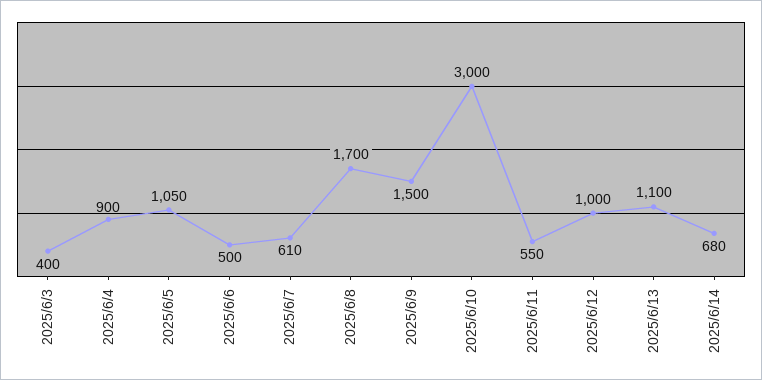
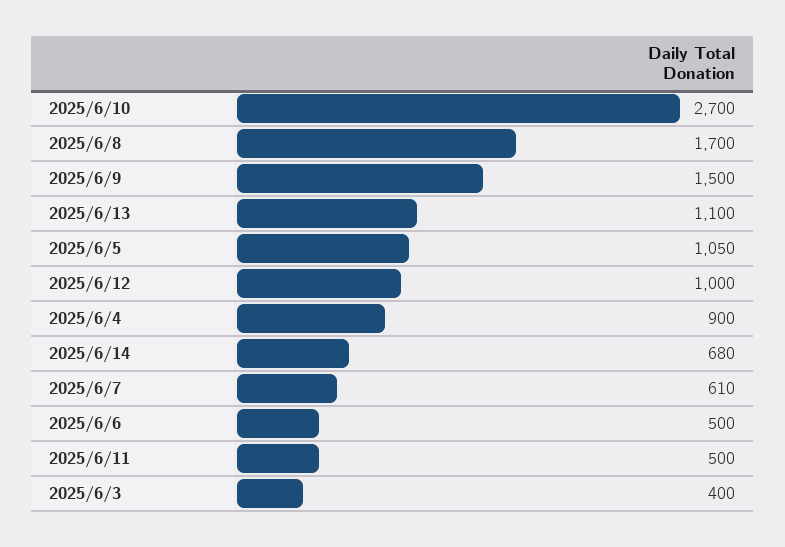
  {
    "2025/6/3": 400,
    "2025/6/4": 900,
    "2025/6/5": 1050,
    "2025/6/6": 500,
    "2025/6/7": 610,
    "2025/6/8": 1700,
    "2025/6/9": 1500,
-   "2025/6/10": 3000,
+   "2025/6/10": 2700,
-   "2025/6/11": 550,
+   "2025/6/11": 500,
    "2025/6/12": 1000,
    "2025/6/13": 1100,
    "2025/6/14": 680
  }

